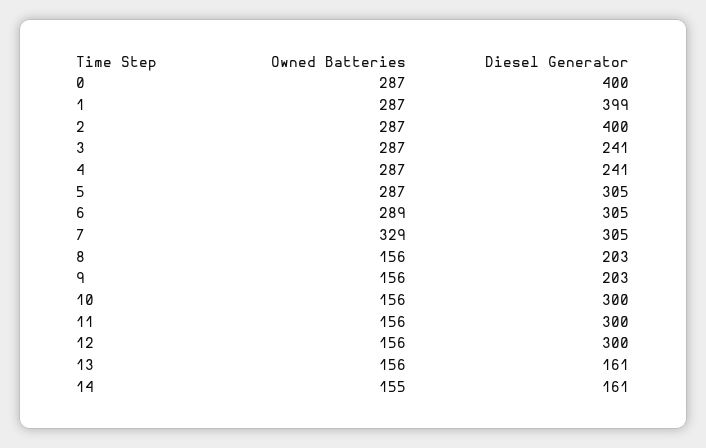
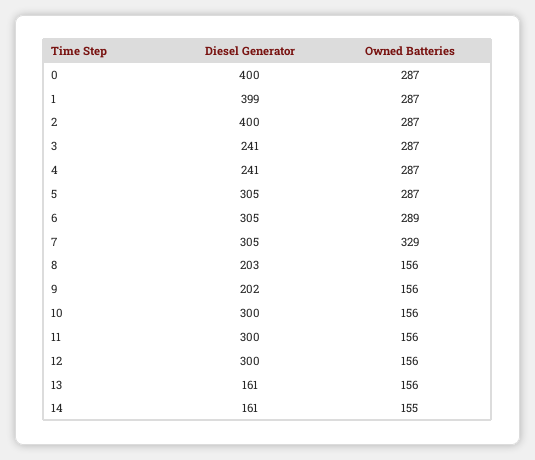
  {
    "Owned Batteries": {
      "0": 287,
      "1": 287,
      "2": 287,
      "3": 287,
      "4": 287,
      "5": 287,
      "6": 289,
      "7": 329,
      "8": 156,
      "9": 156,
      "10": 156,
      "11": 156,
      "12": 156,
      "13": 156,
      "14": 155
    },
    "Diesel Generator": {
      "0": 400,
      "1": 399,
      "2": 400,
      "3": 241,
      "4": 241,
      "5": 305,
      "6": 305,
      "7": 305,
      "8": 203,
-     "9": 203,
+     "9": 202,
      "10": 300,
      "11": 300,
      "12": 300,
      "13": 161,
      "14": 161
    }
  }

